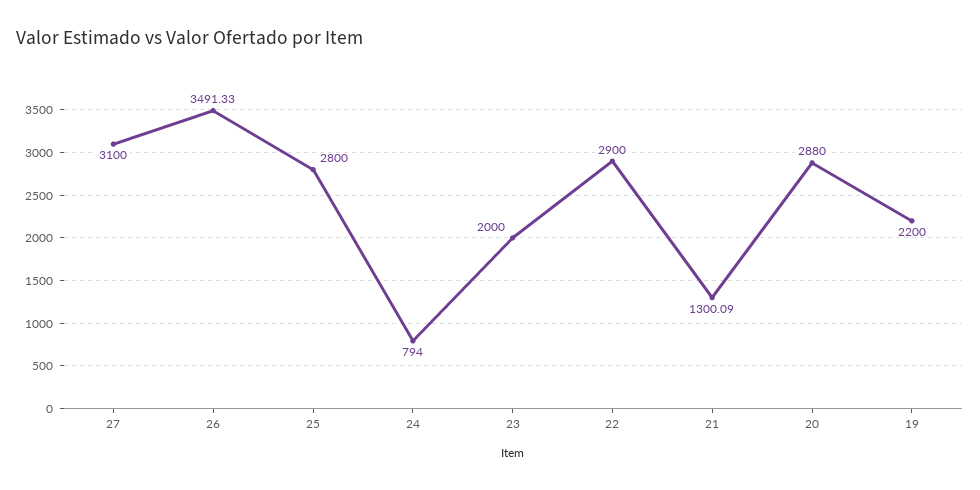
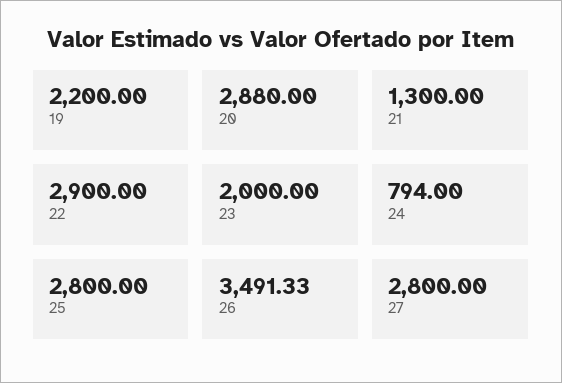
  {
-   "27": 3100,
+   "27": 2800,
    "26": 3491.33,
    "25": 2800,
    "24": 794,
    "23": 2000,
    "22": 2900,
-   "21": 1300.09,
+   "21": 1300,
    "20": 2880,
    "19": 2200
  }

